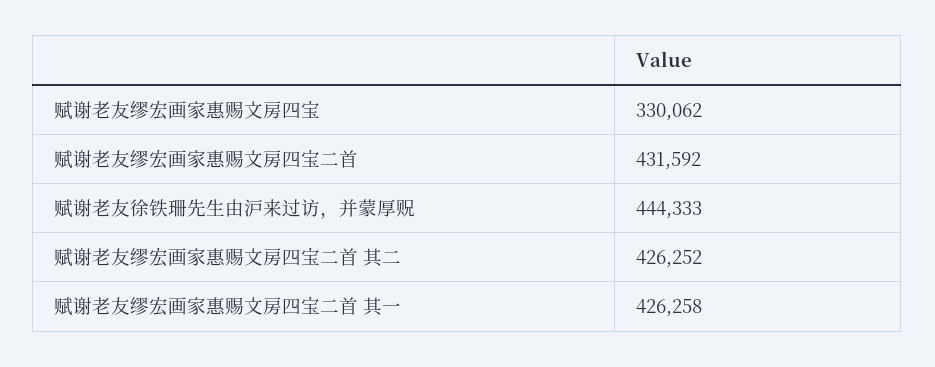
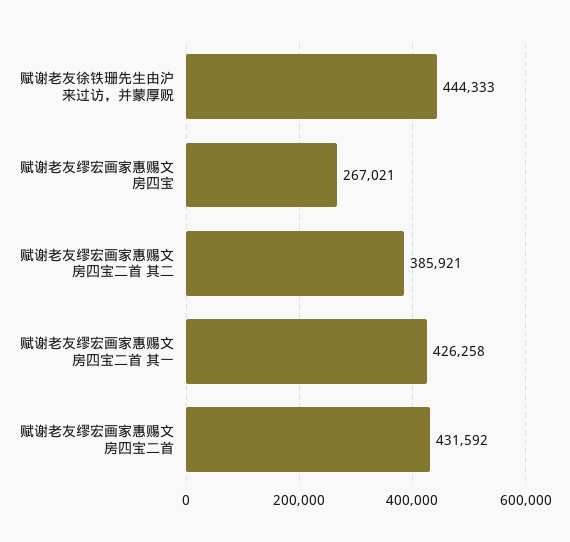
  {
-   "赋谢老友缪宏画家惠赐文房四宝": 330062,
+   "赋谢老友缪宏画家惠赐文房四宝": 267021,
    "赋谢老友缪宏画家惠赐文房四宝二首": 431592,
    "赋谢老友徐铁珊先生由沪来过访，并蒙厚贶": 444333,
-   "赋谢老友缪宏画家惠赐文房四宝二首 其二": 426252,
+   "赋谢老友缪宏画家惠赐文房四宝二首 其二": 385921,
    "赋谢老友缪宏画家惠赐文房四宝二首 其一": 426258
  }

